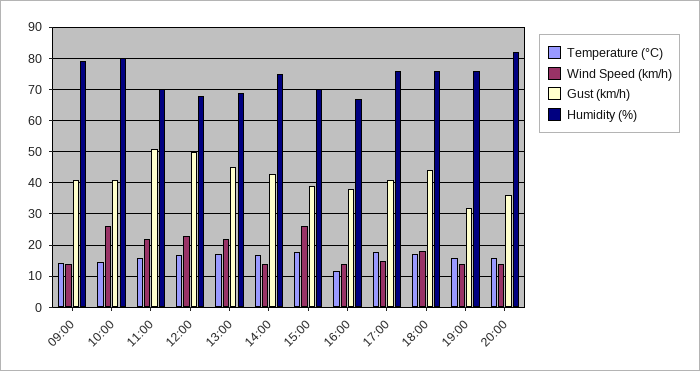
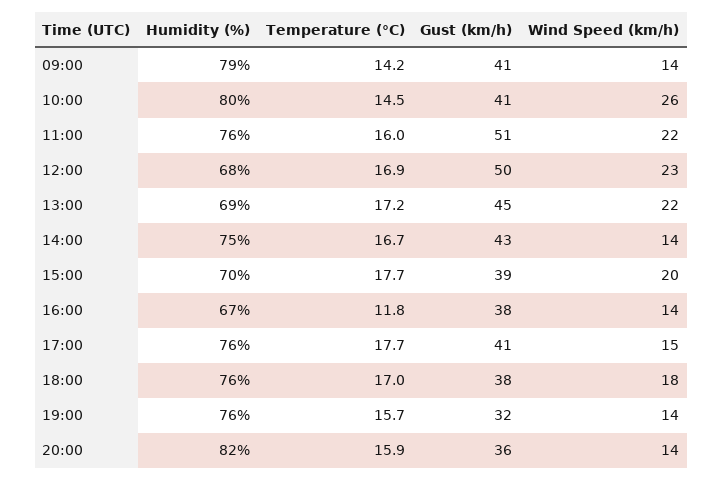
  {
    "Temperature (°C)": {
      "09:00": 14.2,
      "10:00": 14.5,
      "11:00": 16,
      "12:00": 16.9,
      "13:00": 17.2,
      "14:00": 16.7,
      "15:00": 17.7,
      "16:00": 11.8,
      "17:00": 17.7,
      "18:00": 17,
      "19:00": 15.7,
      "20:00": 15.9
    },
    "Wind Speed (km/h)": {
      "09:00": 14,
      "10:00": 26,
      "11:00": 22,
      "12:00": 23,
      "13:00": 22,
      "14:00": 14,
-     "15:00": 26,
+     "15:00": 20,
      "16:00": 14,
      "17:00": 15,
      "18:00": 18,
      "19:00": 14,
      "20:00": 14
    },
    "Gust (km/h)": {
      "09:00": 41,
      "10:00": 41,
      "11:00": 51,
      "12:00": 50,
      "13:00": 45,
      "14:00": 43,
      "15:00": 39,
      "16:00": 38,
      "17:00": 41,
-     "18:00": 44,
+     "18:00": 38,
      "19:00": 32,
      "20:00": 36
    },
    "Humidity (%)": {
      "09:00": 79,
      "10:00": 80,
-     "11:00": 70,
+     "11:00": 76,
      "12:00": 68,
      "13:00": 69,
      "14:00": 75,
      "15:00": 70,
      "16:00": 67,
      "17:00": 76,
      "18:00": 76,
      "19:00": 76,
      "20:00": 82
    }
  }

